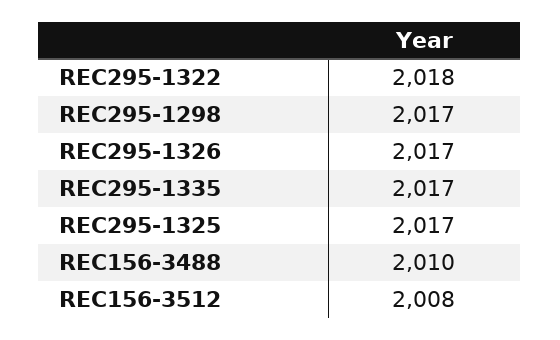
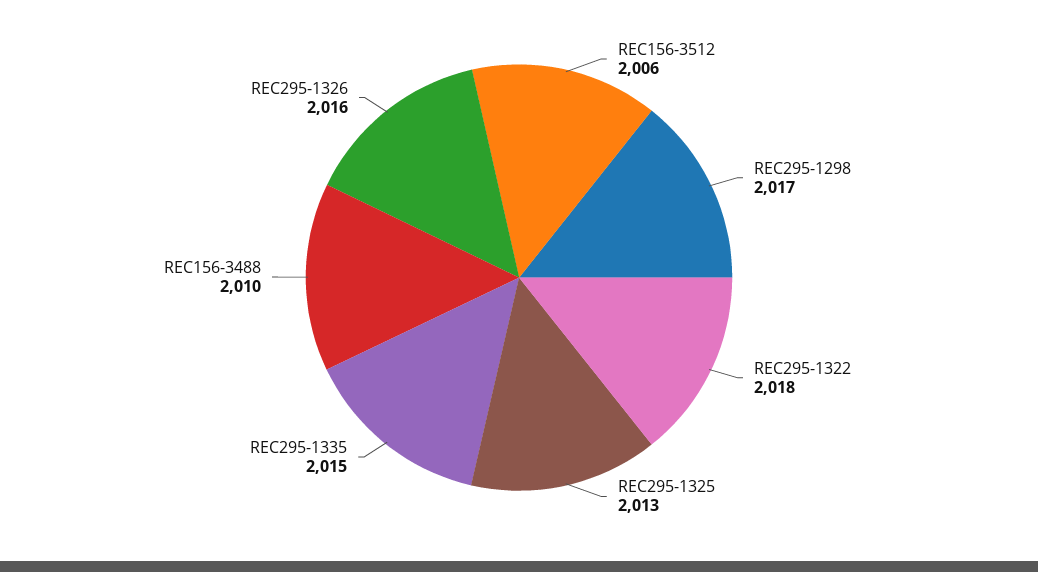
  {
    "REC295-1322": 2018,
    "REC295-1298": 2017,
-   "REC295-1326": 2017,
+   "REC295-1326": 2016,
-   "REC295-1335": 2017,
+   "REC295-1335": 2015,
-   "REC295-1325": 2017,
+   "REC295-1325": 2013,
    "REC156-3488": 2010,
-   "REC156-3512": 2008
+   "REC156-3512": 2006
  }

